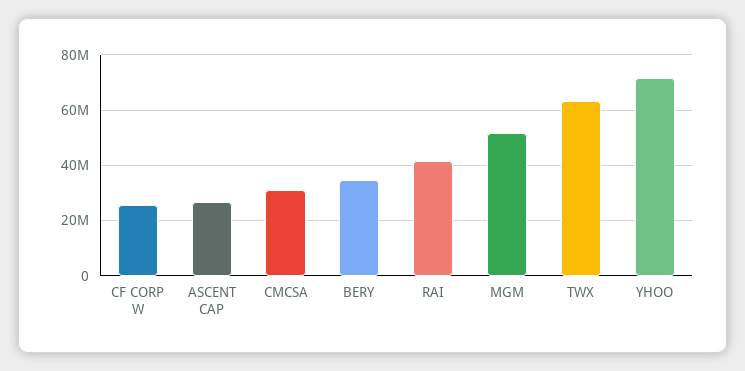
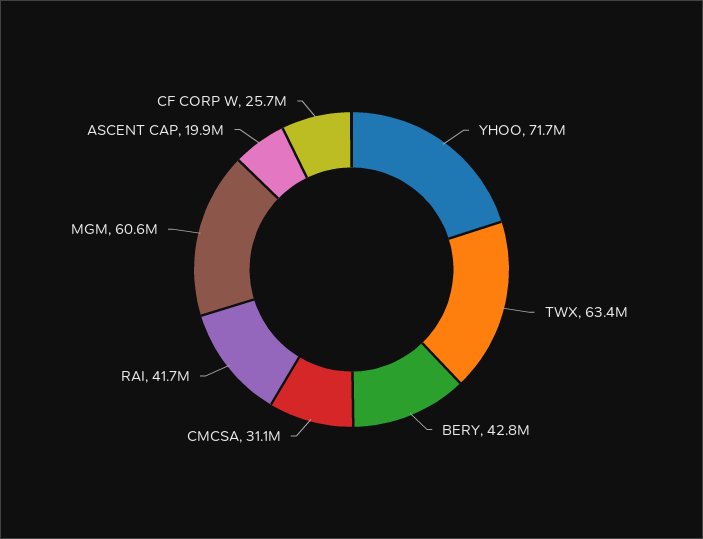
  {
    "CF CORP W": 25700000,
-   "ASCENT CAP": 27500000,
+   "ASCENT CAP": 19900000,
    "CMCSA": 31100000,
-   "BERY": 35000000,
+   "BERY": 42800000,
    "RAI": 41700000,
-   "MGM": 52500000,
+   "MGM": 60600000,
    "TWX": 63400000,
    "YHOO": 71700000
  }

